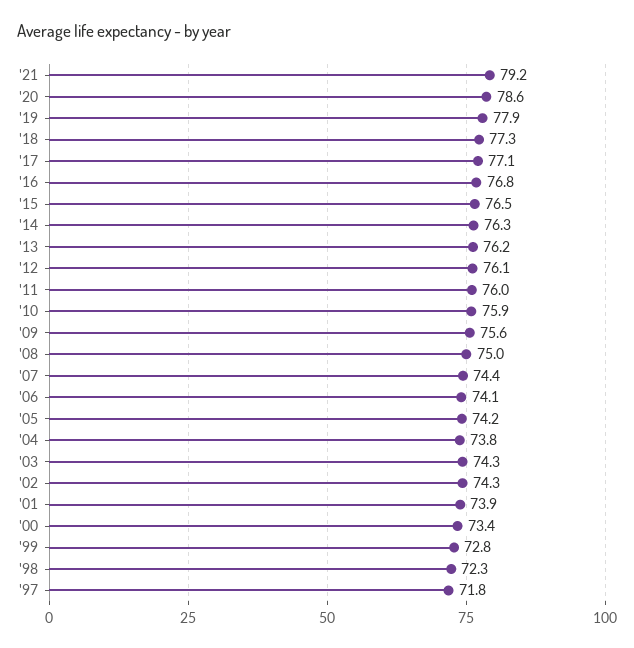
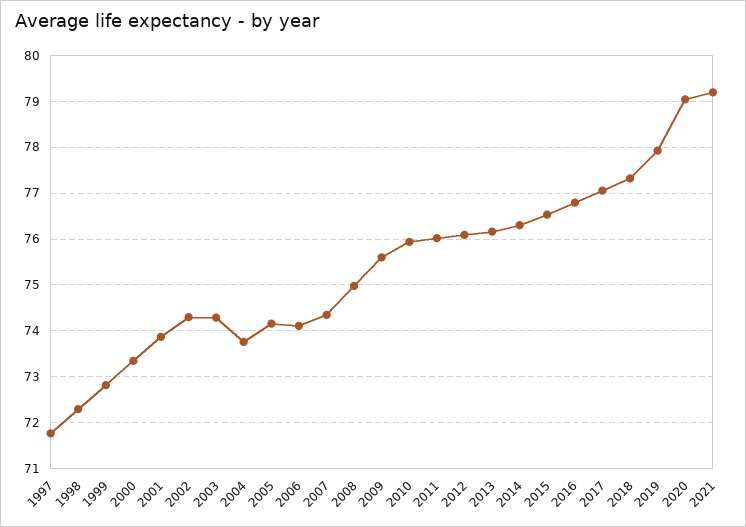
  {
    "'21": 79.2,
-   "'20": 78.6,
+   "'20": 79,
    "'19": 77.9,
    "'18": 77.3,
    "'17": 77.1,
    "'16": 76.8,
    "'15": 76.5,
    "'14": 76.3,
    "'13": 76.2,
    "'12": 76.1,
    "'11": 76,
    "'10": 75.9,
    "'09": 75.6,
    "'08": 75,
    "'07": 74.4,
    "'06": 74.1,
    "'05": 74.2,
    "'04": 73.8,
    "'03": 74.3,
    "'02": 74.3,
    "'01": 73.9,
    "'00": 73.4,
    "'99": 72.8,
    "'98": 72.3,
    "'97": 71.8
  }

